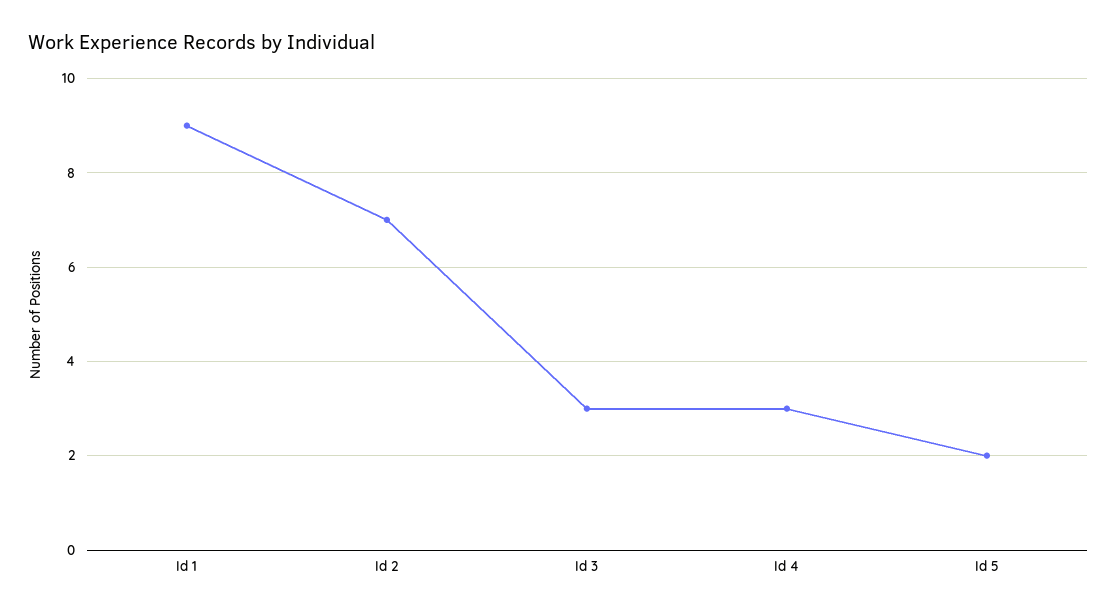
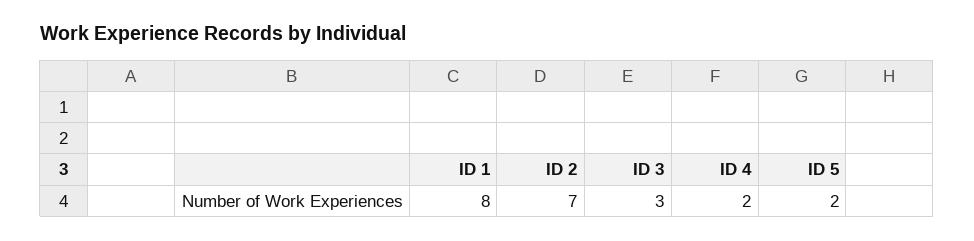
  {
-   "Id 1": 9,
+   "Id 1": 8,
    "Id 2": 7,
    "Id 3": 3,
-   "Id 4": 3,
+   "Id 4": 2,
    "Id 5": 2
  }

